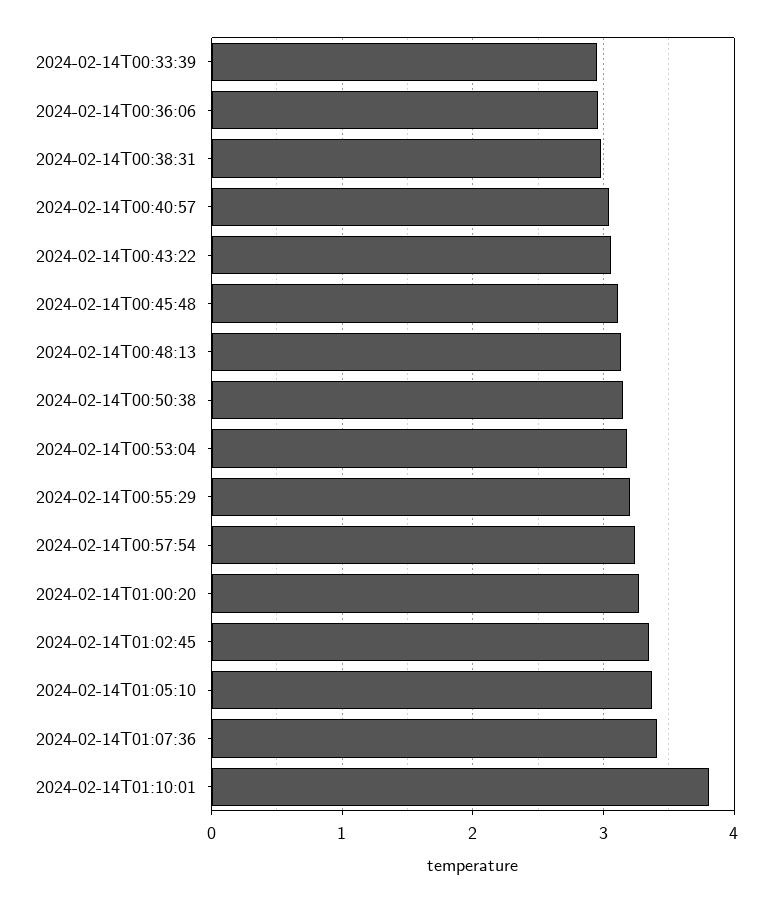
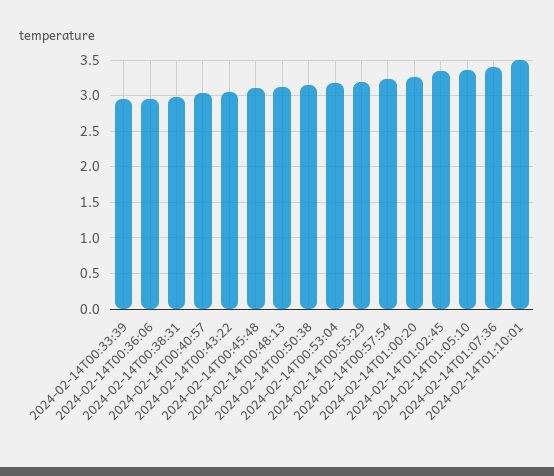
  {
    "2024-02-14T00:33:39": 3,
    "2024-02-14T00:36:06": 3,
    "2024-02-14T00:38:31": 3,
    "2024-02-14T00:40:57": 3,
    "2024-02-14T00:43:22": 3.1,
    "2024-02-14T00:45:48": 3.1,
    "2024-02-14T00:48:13": 3.1,
    "2024-02-14T00:50:38": 3.2,
    "2024-02-14T00:53:04": 3.2,
    "2024-02-14T00:55:29": 3.2,
    "2024-02-14T00:57:54": 3.2,
    "2024-02-14T01:00:20": 3.3,
    "2024-02-14T01:02:45": 3.4,
    "2024-02-14T01:05:10": 3.4,
    "2024-02-14T01:07:36": 3.4,
-   "2024-02-14T01:10:01": 3.8
+   "2024-02-14T01:10:01": 3.5
  }

